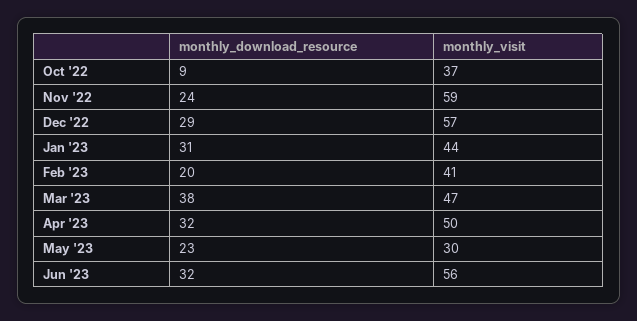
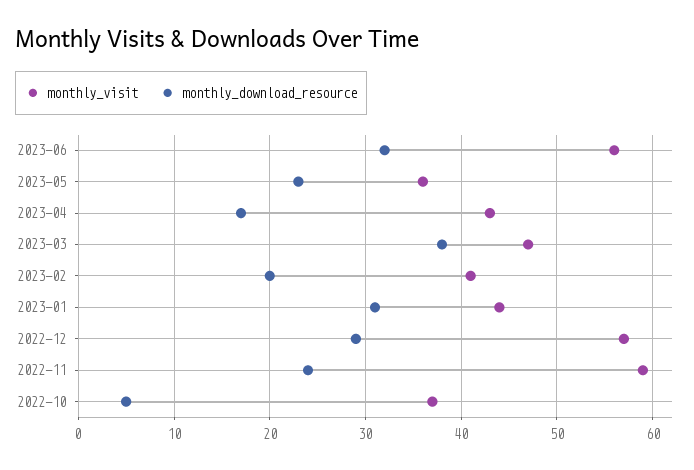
  {
    "monthly_download_resource": {
-     "Oct '22": 9,
+     "Oct '22": 5,
      "Nov '22": 24,
      "Dec '22": 29,
      "Jan '23": 31,
      "Feb '23": 20,
      "Mar '23": 38,
-     "Apr '23": 32,
+     "Apr '23": 17,
      "May '23": 23,
      "Jun '23": 32
    },
    "monthly_visit": {
      "Oct '22": 37,
      "Nov '22": 59,
      "Dec '22": 57,
      "Jan '23": 44,
      "Feb '23": 41,
      "Mar '23": 47,
-     "Apr '23": 50,
+     "Apr '23": 43,
-     "May '23": 30,
+     "May '23": 36,
      "Jun '23": 56
    }
  }

